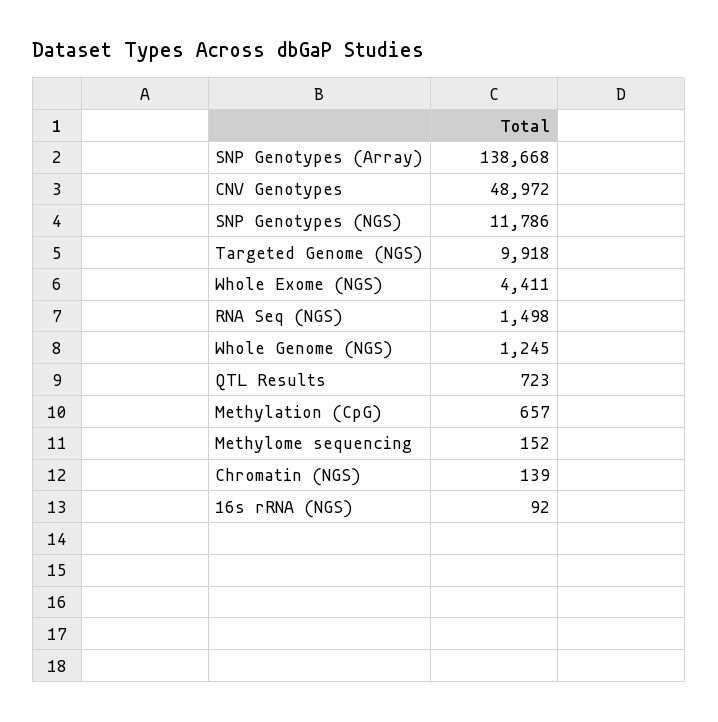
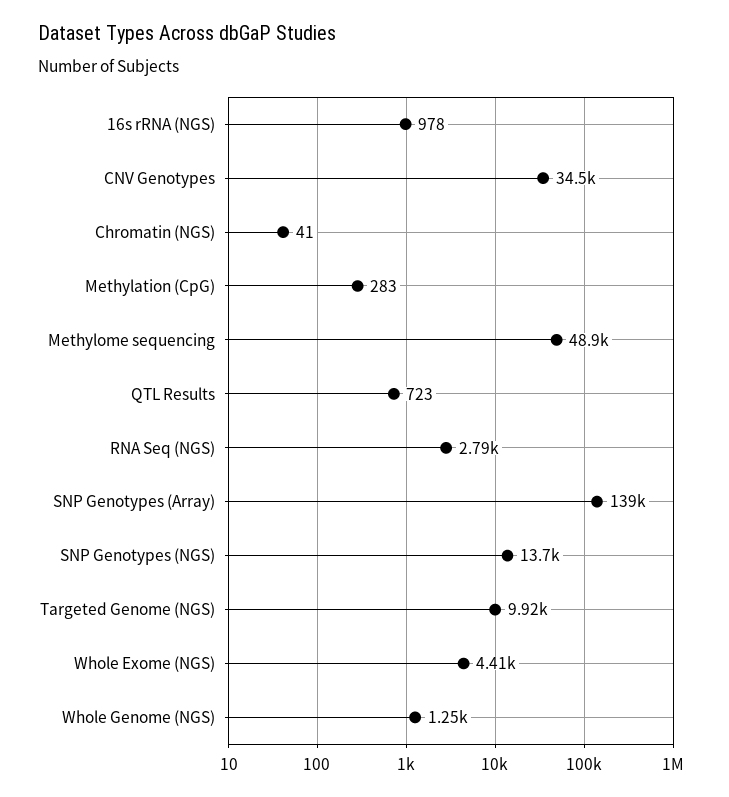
  {
    "SNP Genotypes (Array)": 138668,
-   "CNV Genotypes": 48972,
+   "CNV Genotypes": 34500,
-   "SNP Genotypes (NGS)": 11786,
+   "SNP Genotypes (NGS)": 13700,
    "Targeted Genome (NGS)": 9918,
    "Whole Exome (NGS)": 4411,
-   "RNA Seq (NGS)": 1498,
+   "RNA Seq (NGS)": 2790,
    "Whole Genome (NGS)": 1245,
    "QTL Results": 723,
-   "Methylation (CpG)": 657,
+   "Methylation (CpG)": 283,
-   "Methylome sequencing": 152,
+   "Methylome sequencing": 48900,
-   "Chromatin (NGS)": 139,
+   "Chromatin (NGS)": 41,
-   "16s rRNA (NGS)": 92
+   "16s rRNA (NGS)": 978
  }

